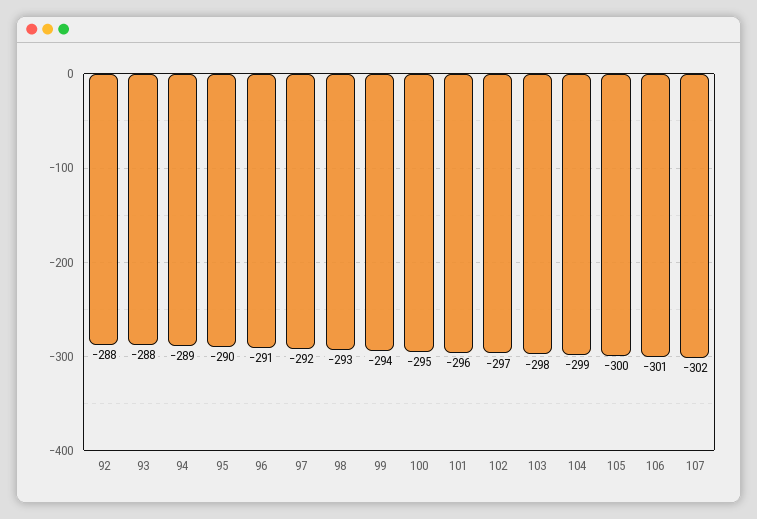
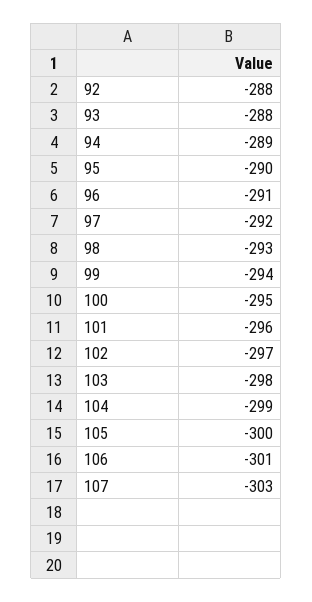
  {
    "92": -288,
    "93": -288,
    "94": -289,
    "95": -290,
    "96": -291,
    "97": -292,
    "98": -293,
    "99": -294,
    "100": -295,
    "101": -296,
    "102": -297,
    "103": -298,
    "104": -299,
    "105": -300,
    "106": -301,
-   "107": -302
+   "107": -303
  }

